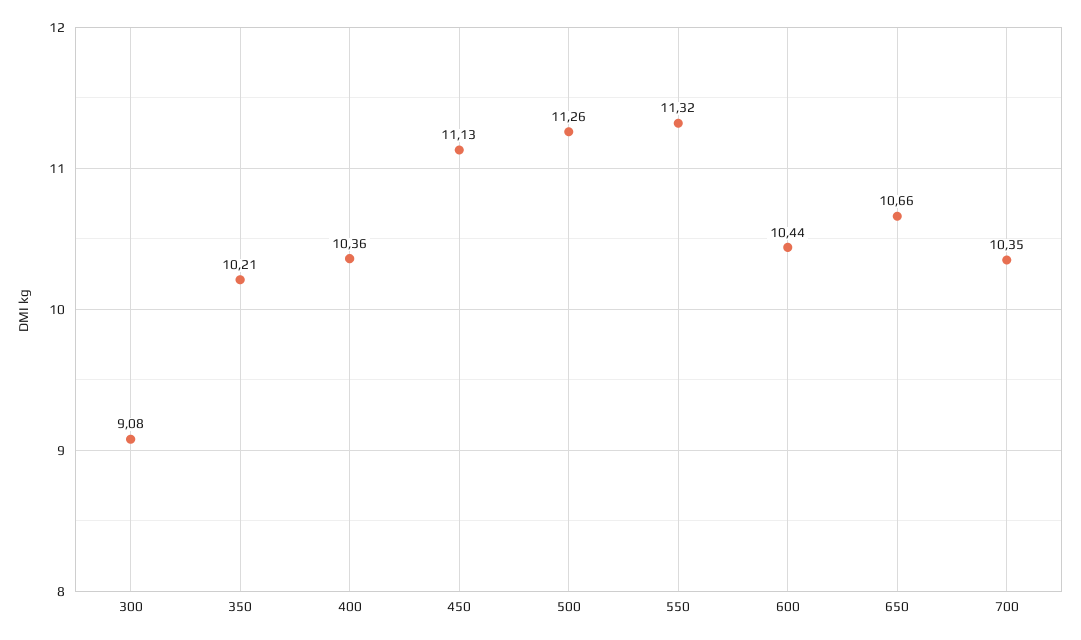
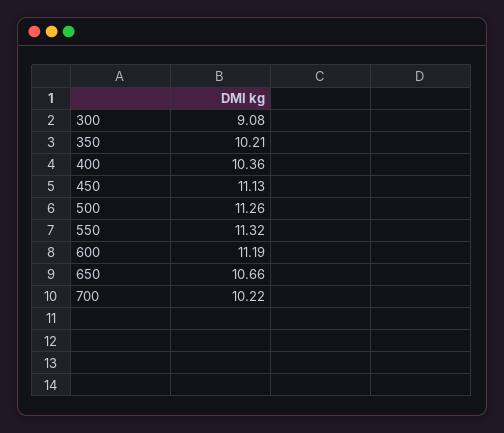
  {
    "300": 9.08,
    "350": 10.21,
    "400": 10.36,
    "450": 11.13,
    "500": 11.26,
    "550": 11.32,
-   "600": 10.44,
+   "600": 11.19,
    "650": 10.66,
-   "700": 10.35
+   "700": 10.22
  }

